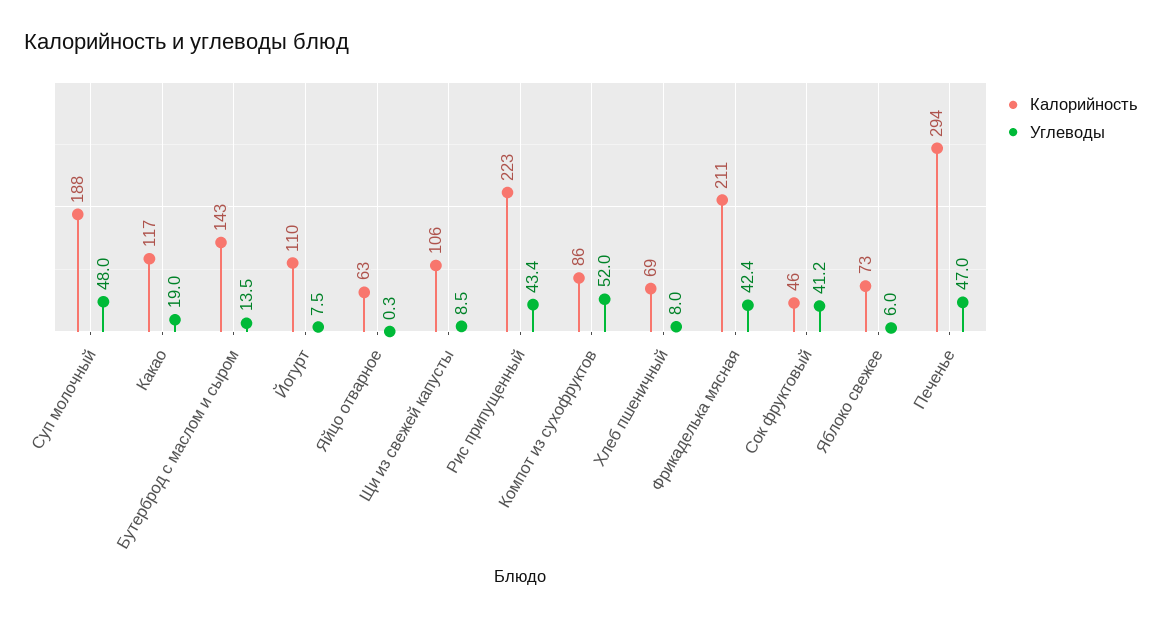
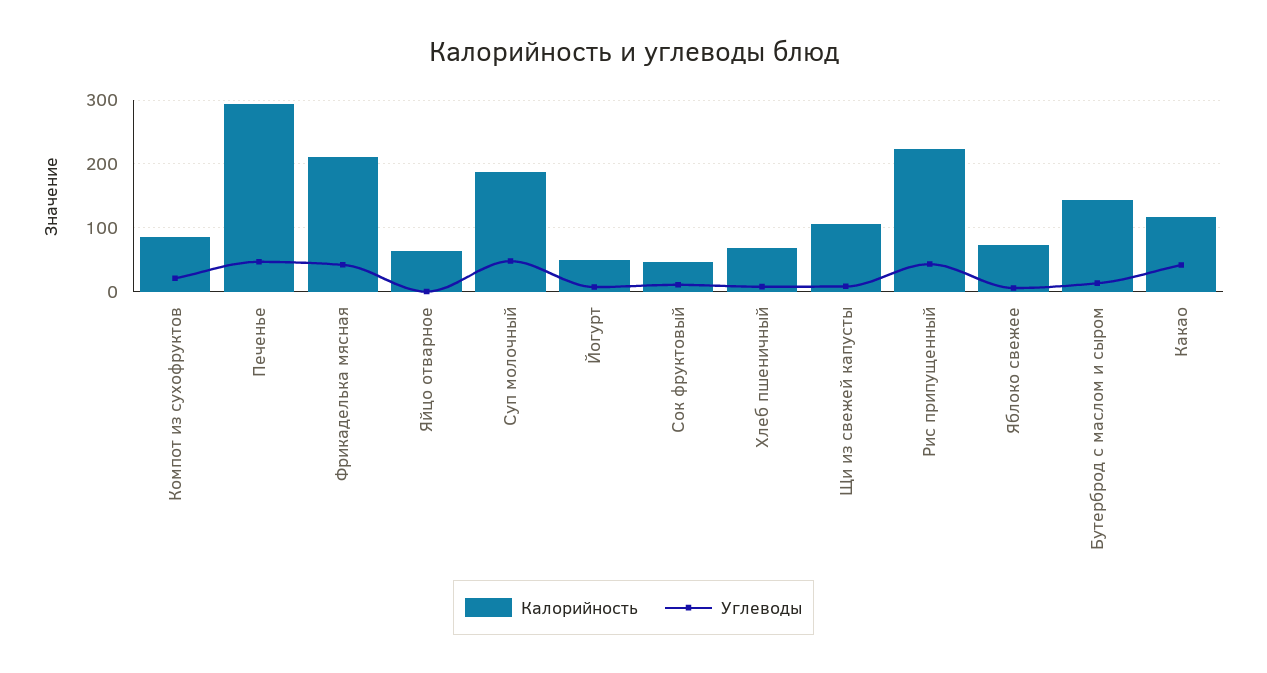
  {
    "Калорийность": {
      "Суп молочный": 188,
      "Какао": 117,
      "Бутерброд с маслом и сыром": 143,
-     "Йогурт": 110,
+     "Йогурт": 50,
      "Яйцо отварное": 63,
      "Щи из свежей капусты": 106,
      "Рис припущенный": 223,
      "Компот из сухофруктов": 86,
      "Хлеб пшеничный": 69,
      "Фрикаделька мясная": 211,
      "Сок фруктовый": 46,
      "Яблоко свежее": 73,
      "Печенье": 294
    },
    "Углеводы": {
      "Суп молочный": 48,
-     "Какао": 19,
+     "Какао": 40,
      "Бутерброд с маслом и сыром": 13.5,
      "Йогурт": 7.5,
      "Яйцо отварное": 0.3,
      "Щи из свежей капусты": 8.5,
      "Рис припущенный": 43.4,
-     "Компот из сухофруктов": 52,
+     "Компот из сухофруктов": 20,
      "Хлеб пшеничный": 8,
      "Фрикаделька мясная": 42.4,
-     "Сок фруктовый": 41.2,
+     "Сок фруктовый": 10,
      "Яблоко свежее": 6,
      "Печенье": 47
    }
  }

